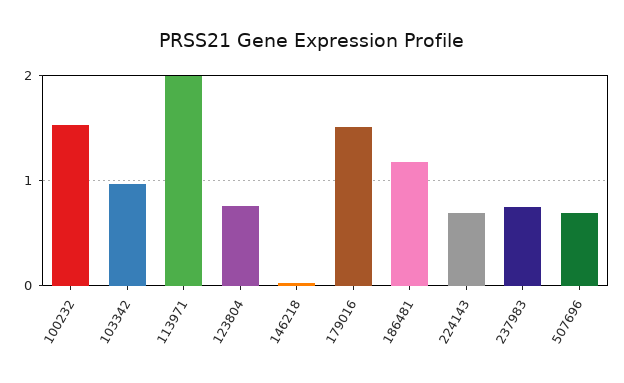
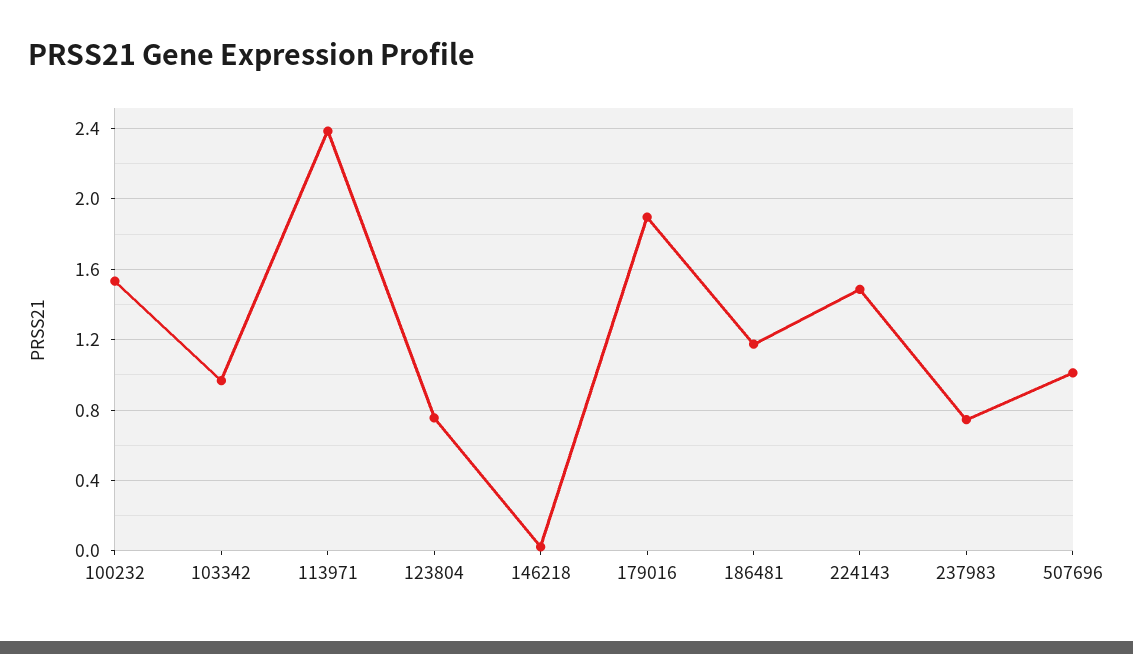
  {
    "100232": 1.55,
    "103342": 0.95,
-   "113971": 2,
+   "113971": 2.4,
    "123804": 0.75,
    "146218": 0,
-   "179016": 1.5,
+   "179016": 1.9,
    "186481": 1.2,
-   "224143": 0.7,
+   "224143": 1.5,
    "237983": 0.75,
-   "507696": 0.7
+   "507696": 1
  }

